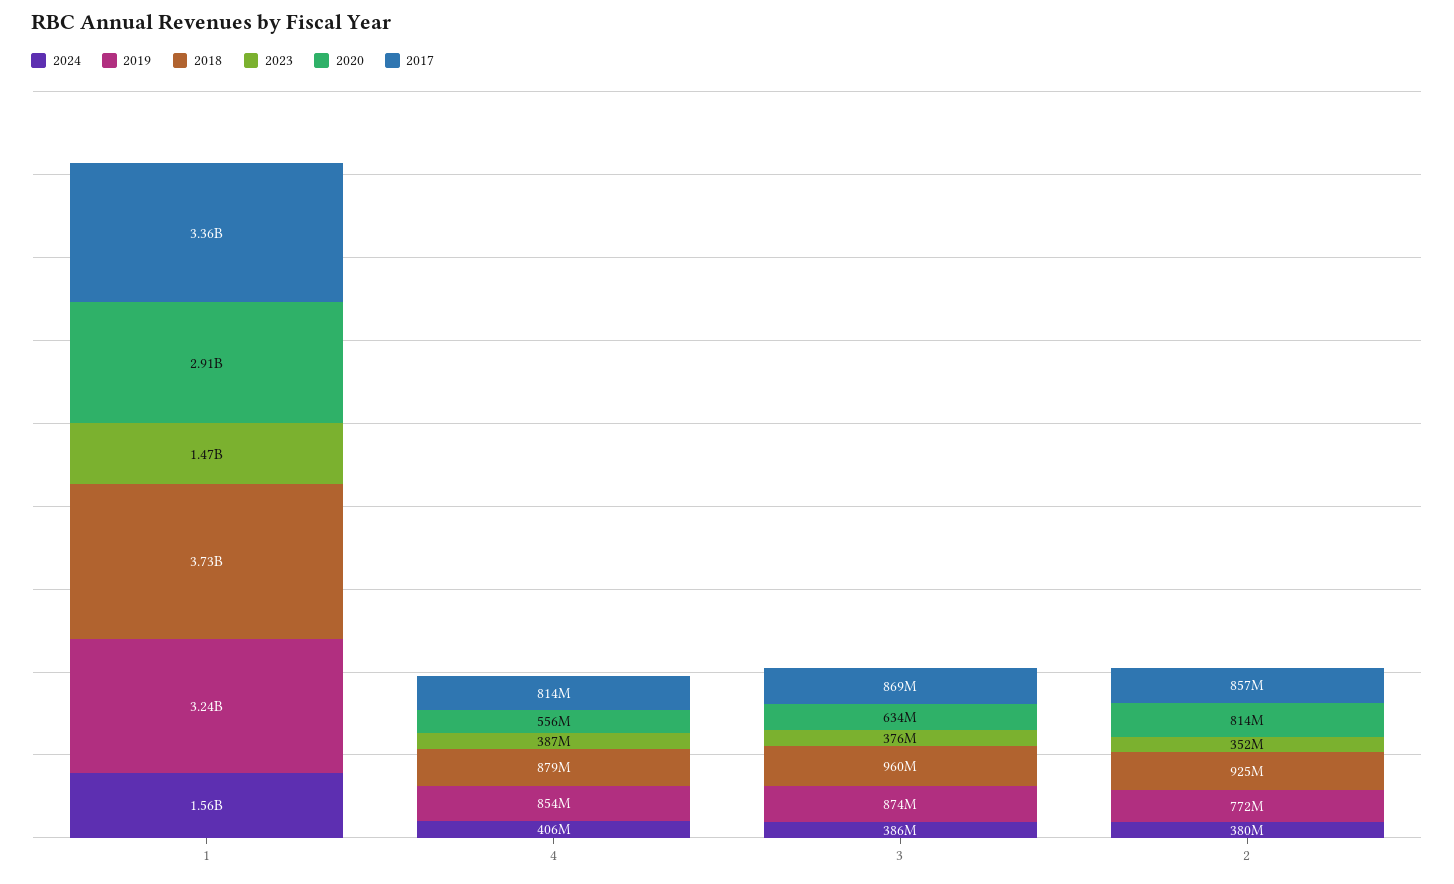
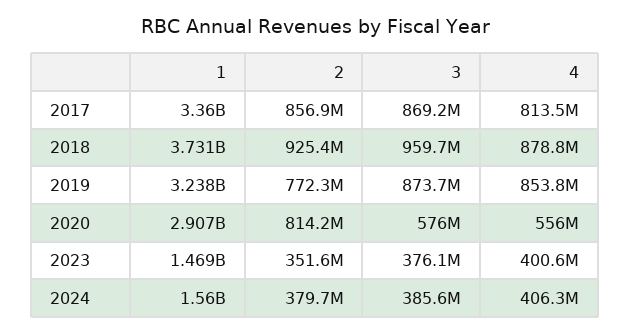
  {
    "2024": {
      "1": 1560000000,
      "4": 406300000,
      "3": 385600000,
      "2": 379700000
    },
    "2019": {
      "1": 3238000000,
      "4": 853800000,
      "3": 873700000,
      "2": 772300000
    },
    "2018": {
      "1": 3731000000,
      "4": 878800000,
      "3": 959700000,
      "2": 925400000
    },
    "2023": {
      "1": 1469000000,
-     "4": 387000000,
+     "4": 400600000,
      "3": 376100000,
      "2": 351600000
    },
    "2020": {
      "1": 2907000000,
      "4": 556000000,
-     "3": 634000000,
+     "3": 576000000,
      "2": 814200000
    },
    "2017": {
      "1": 3360000000,
      "4": 813500000,
      "3": 869200000,
      "2": 856900000
    }
  }

